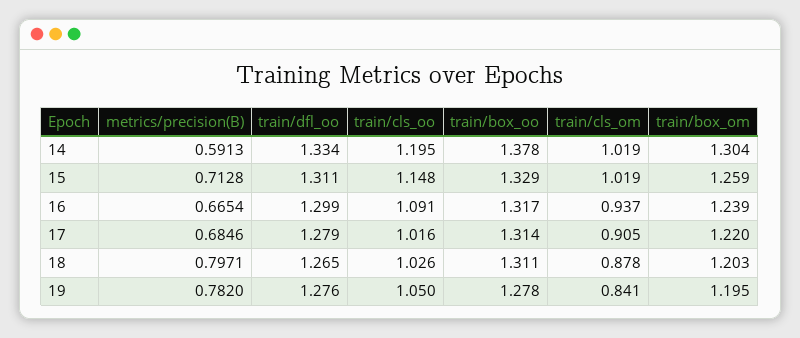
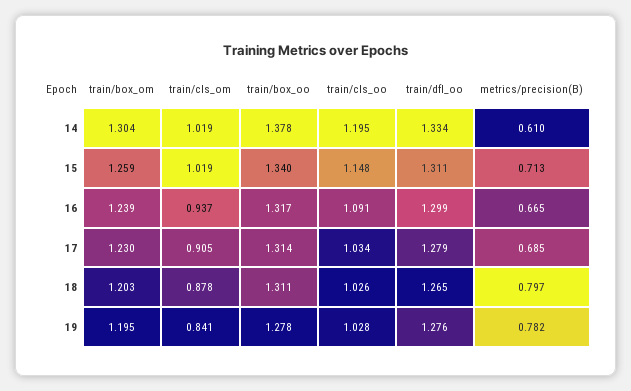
  {
    "metrics/precision(B)": {
-     "14": 0.5913,
+     "14": 0.61,
      "15": 0.7128,
      "16": 0.6654,
      "17": 0.6846,
      "18": 0.7971,
      "19": 0.782
    },
    "train/dfl_oo": {
      "14": 1.334,
      "15": 1.311,
      "16": 1.299,
      "17": 1.279,
      "18": 1.265,
      "19": 1.276
    },
    "train/cls_oo": {
      "14": 1.195,
      "15": 1.148,
      "16": 1.091,
-     "17": 1.016,
+     "17": 1.034,
      "18": 1.026,
-     "19": 1.05
+     "19": 1.028
    },
    "train/box_oo": {
      "14": 1.378,
-     "15": 1.329,
+     "15": 1.34,
      "16": 1.317,
      "17": 1.314,
      "18": 1.311,
      "19": 1.278
    },
    "train/cls_om": {
      "14": 1.019,
      "15": 1.019,
      "16": 0.937,
      "17": 0.905,
      "18": 0.878,
      "19": 0.841
    },
    "train/box_om": {
      "14": 1.304,
      "15": 1.259,
      "16": 1.239,
-     "17": 1.22,
+     "17": 1.23,
      "18": 1.203,
      "19": 1.195
    }
  }

